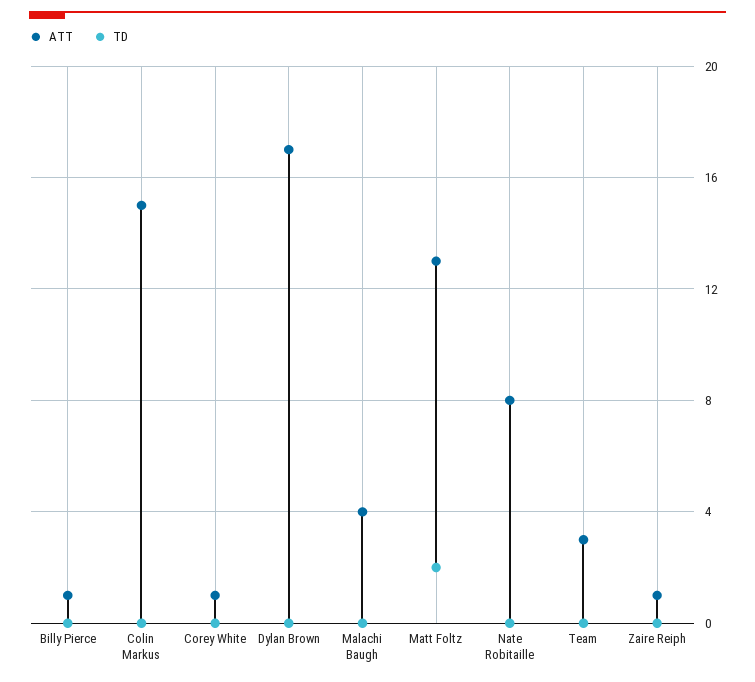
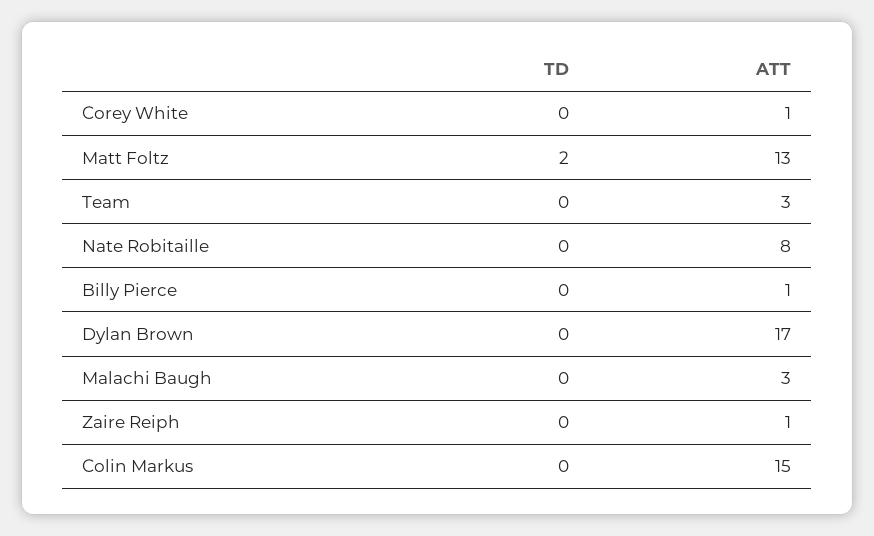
  {
    "ATT": {
      "Billy Pierce": 1,
      "Colin Markus": 15,
      "Corey White": 1,
      "Dylan Brown": 17,
-     "Malachi Baugh": 4,
+     "Malachi Baugh": 3,
      "Matt Foltz": 13,
      "Nate Robitaille": 8,
      "Team": 3,
      "Zaire Reiph": 1
    },
    "TD": {
      "Billy Pierce": 0,
      "Colin Markus": 0,
      "Corey White": 0,
      "Dylan Brown": 0,
      "Malachi Baugh": 0,
      "Matt Foltz": 2,
      "Nate Robitaille": 0,
      "Team": 0,
      "Zaire Reiph": 0
    }
  }

